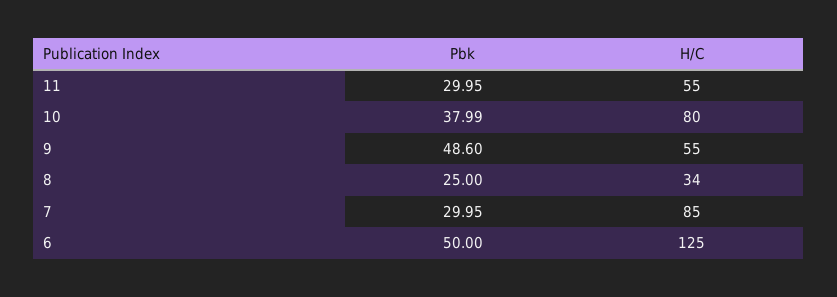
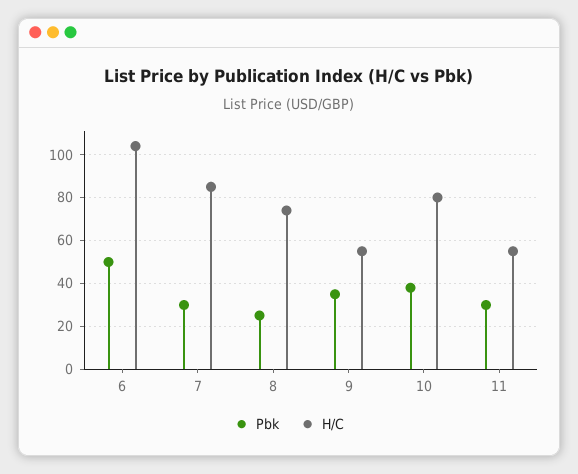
  {
    "Pbk": {
      "11": 29.95,
      "10": 37.99,
-     "9": 48.6,
+     "9": 35,
      "8": 25,
      "7": 29.95,
      "6": 50
    },
    "H/C": {
      "11": 55,
      "10": 80,
      "9": 55,
-     "8": 34,
+     "8": 75,
      "7": 85,
-     "6": 125
+     "6": 105
    }
  }

